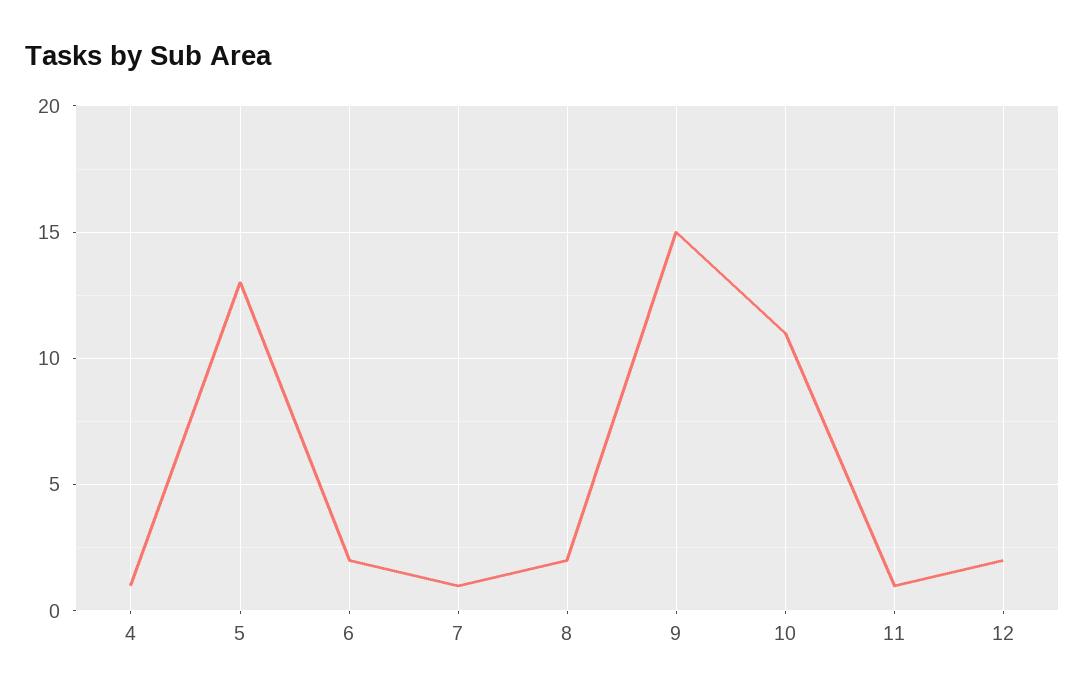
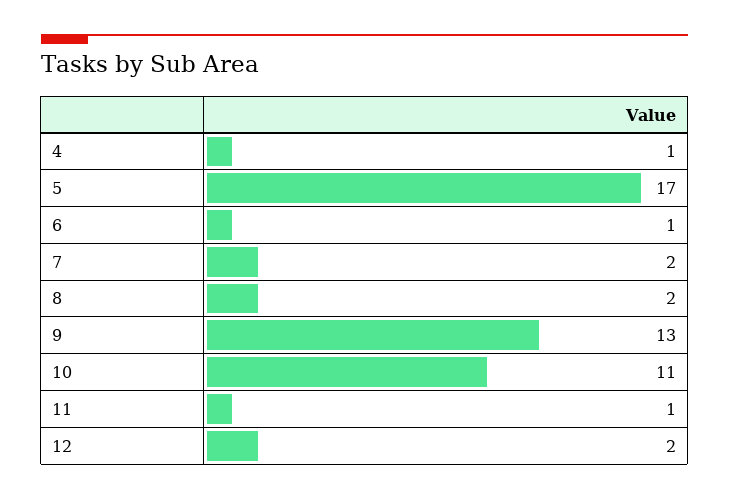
  {
    "4": 1,
-   "5": 13,
+   "5": 17,
-   "6": 2,
+   "6": 1,
-   "7": 1,
+   "7": 2,
    "8": 2,
-   "9": 15,
+   "9": 13,
    "10": 11,
    "11": 1,
    "12": 2
  }

